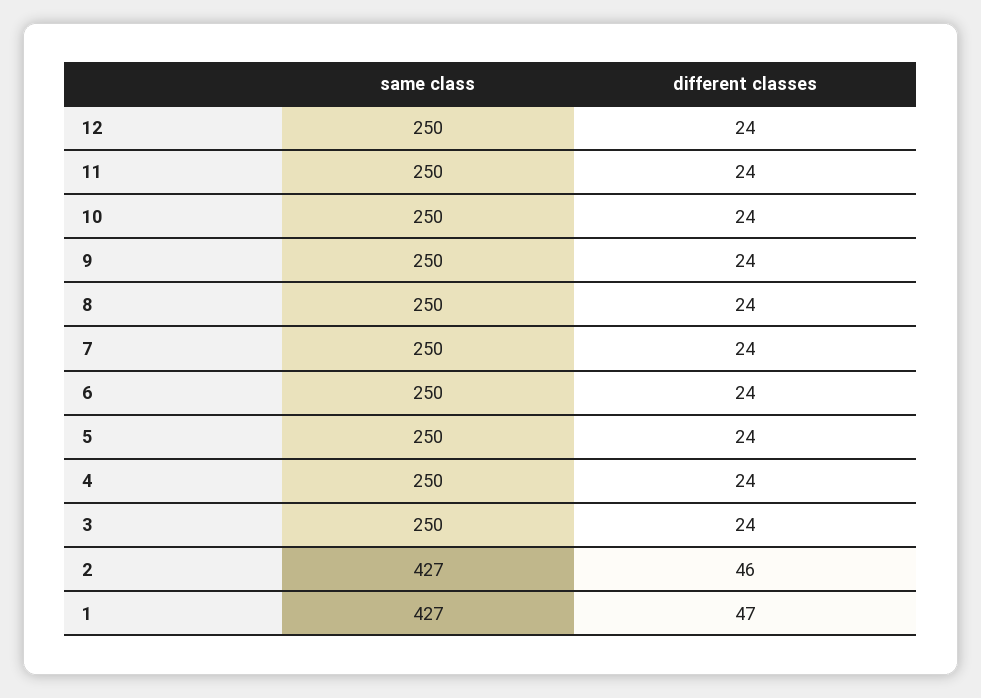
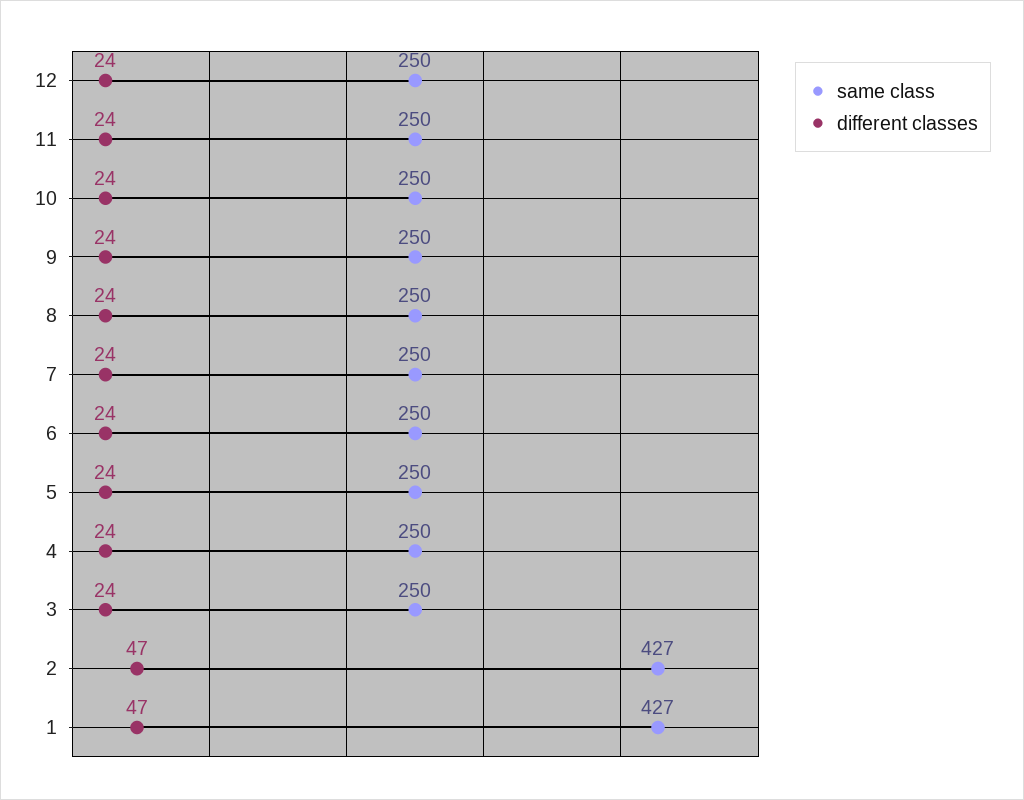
  {
    "same class": {
      "12": 250,
      "11": 250,
      "10": 250,
      "9": 250,
      "8": 250,
      "7": 250,
      "6": 250,
      "5": 250,
      "4": 250,
      "3": 250,
      "2": 427,
      "1": 427
    },
    "different classes": {
      "12": 24,
      "11": 24,
      "10": 24,
      "9": 24,
      "8": 24,
      "7": 24,
      "6": 24,
      "5": 24,
      "4": 24,
      "3": 24,
-     "2": 46,
+     "2": 47,
      "1": 47
    }
  }

